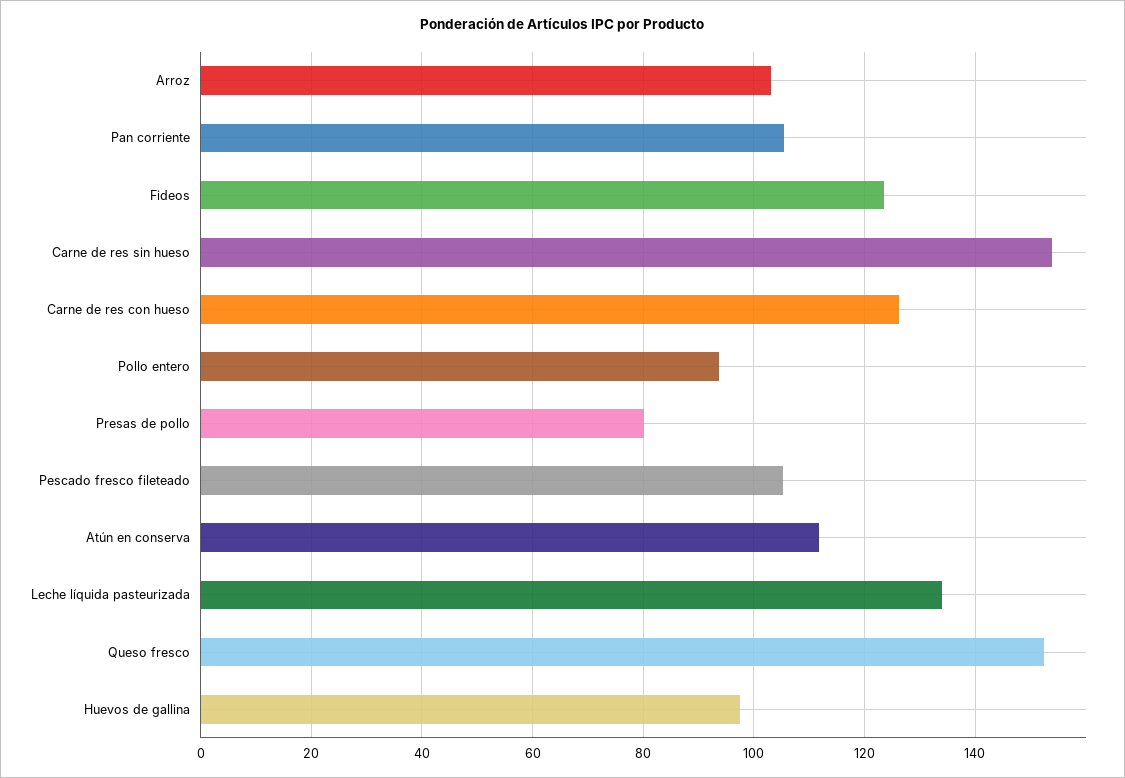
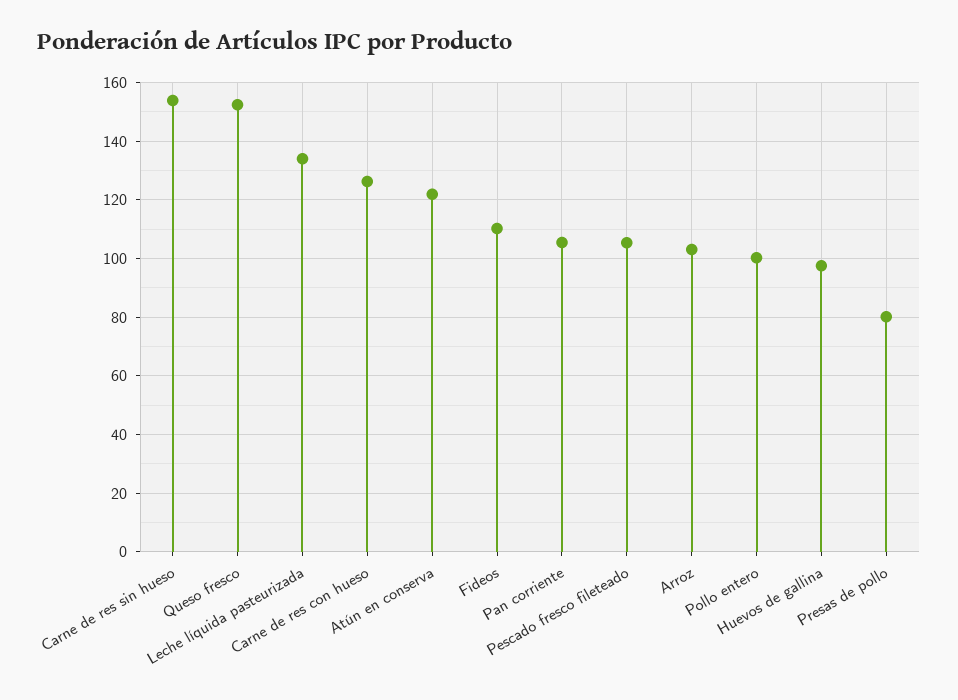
  {
    "Arroz": 104,
    "Pan corriente": 106,
-   "Fideos": 124,
+   "Fideos": 110,
    "Carne de res sin hueso": 154,
    "Carne de res con hueso": 126,
-   "Pollo entero": 94,
+   "Pollo entero": 100,
    "Presas de pollo": 80,
    "Pescado fresco fileteado": 106,
-   "Atún en conserva": 112,
+   "Atún en conserva": 122.5,
    "Leche líquida pasteurizada": 134,
    "Queso fresco": 152,
    "Huevos de gallina": 98
  }

